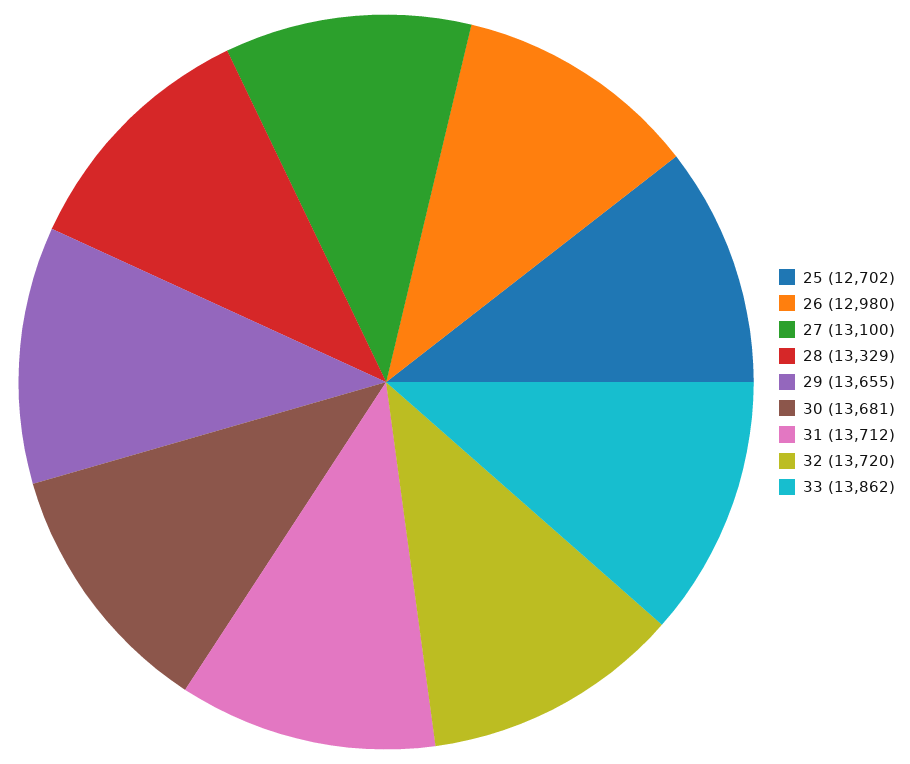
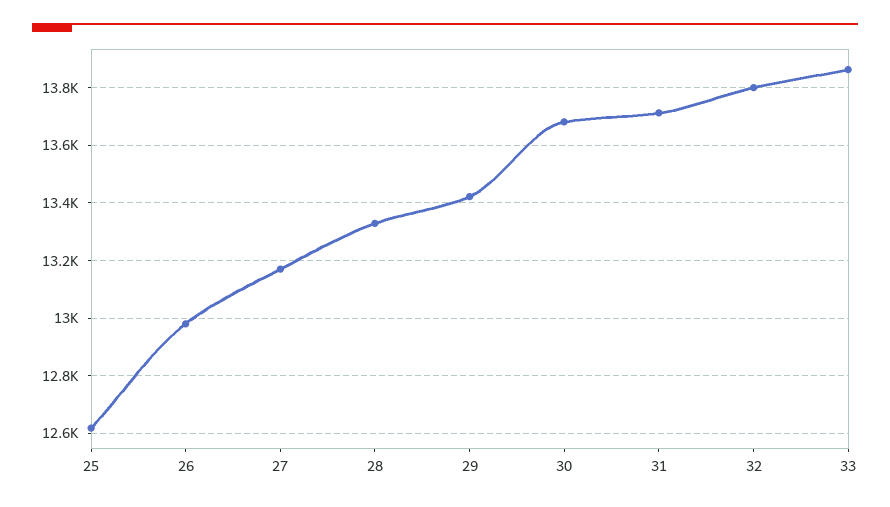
  {
-   "25": 12702,
+   "25": 12625,
    "26": 12980,
-   "27": 13100,
+   "27": 13175,
    "28": 13329,
-   "29": 13655,
+   "29": 13425,
    "30": 13681,
    "31": 13712,
-   "32": 13720,
+   "32": 13800,
    "33": 13862
  }

